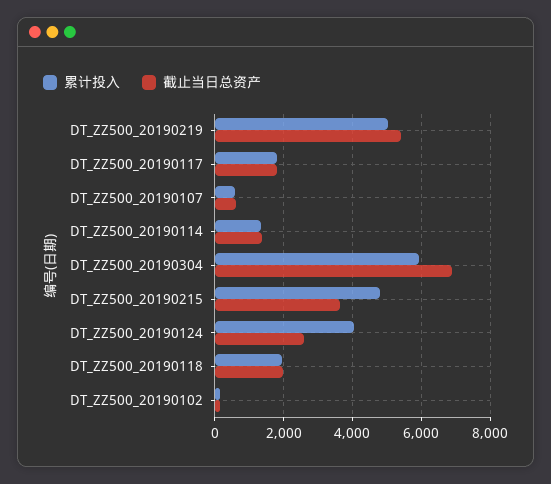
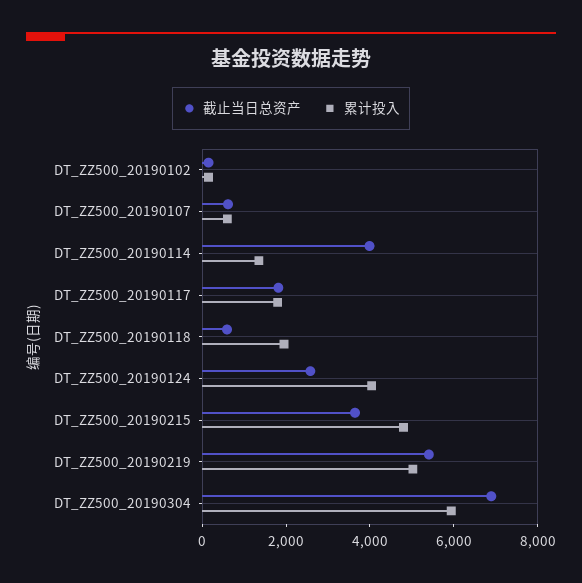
  {
    "累计投入": {
      "DT_ZZ500_20190219": 5000,
      "DT_ZZ500_20190117": 1800,
      "DT_ZZ500_20190107": 600,
      "DT_ZZ500_20190114": 1400,
      "DT_ZZ500_20190304": 6000,
      "DT_ZZ500_20190215": 4800,
      "DT_ZZ500_20190124": 4000,
      "DT_ZZ500_20190118": 2000,
      "DT_ZZ500_20190102": 200
    },
    "截止当日总资产": {
      "DT_ZZ500_20190219": 5400,
      "DT_ZZ500_20190117": 1800,
      "DT_ZZ500_20190107": 600,
-     "DT_ZZ500_20190114": 1400,
+     "DT_ZZ500_20190114": 4000,
      "DT_ZZ500_20190304": 6800,
      "DT_ZZ500_20190215": 3600,
      "DT_ZZ500_20190124": 2600,
-     "DT_ZZ500_20190118": 2000,
+     "DT_ZZ500_20190118": 500,
      "DT_ZZ500_20190102": 200
    }
  }

